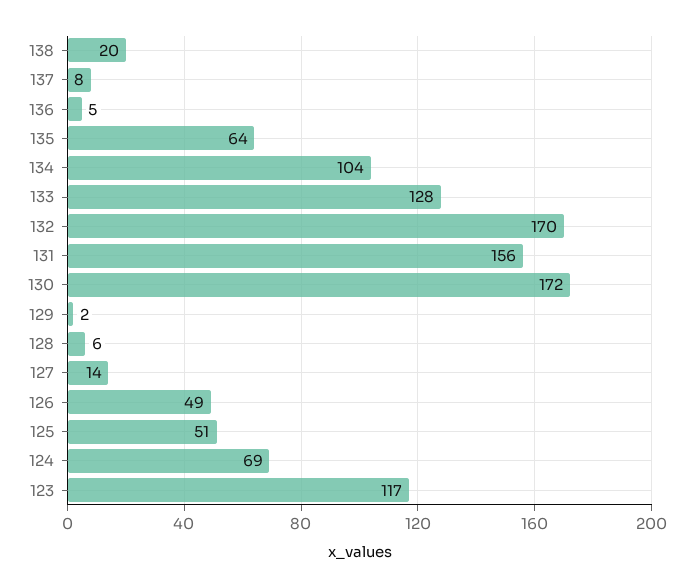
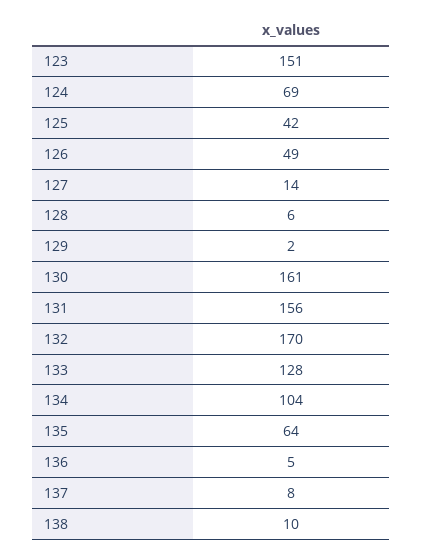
  {
-   "138": 20,
+   "138": 10,
    "137": 8,
    "136": 5,
    "135": 64,
    "134": 104,
    "133": 128,
    "132": 170,
    "131": 156,
-   "130": 172,
+   "130": 161,
    "129": 2,
    "128": 6,
    "127": 14,
    "126": 49,
-   "125": 51,
+   "125": 42,
    "124": 69,
-   "123": 117
+   "123": 151
  }

